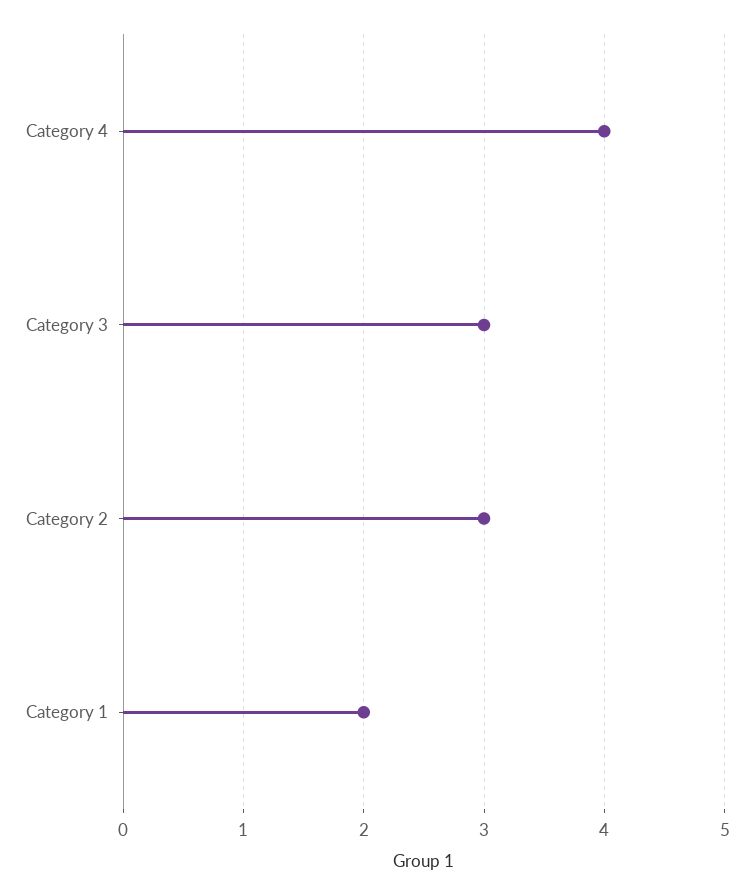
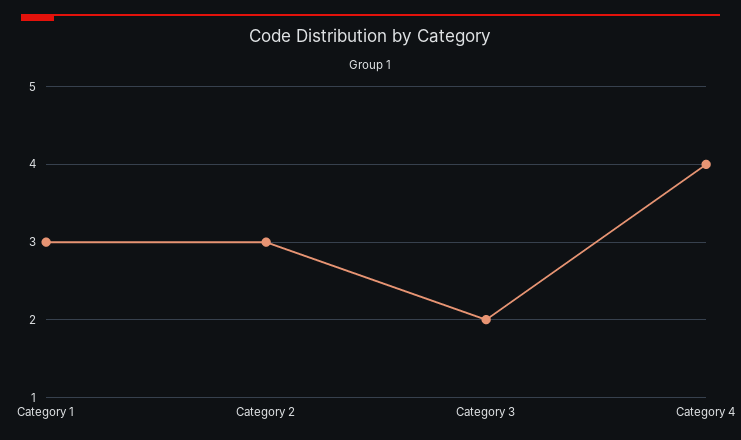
  {
    "Category 4": 4,
-   "Category 3": 3,
+   "Category 3": 2,
    "Category 2": 3,
-   "Category 1": 2
+   "Category 1": 3
  }

